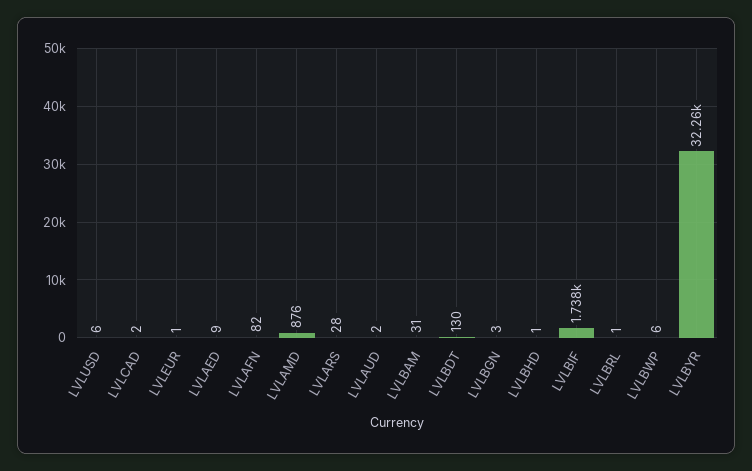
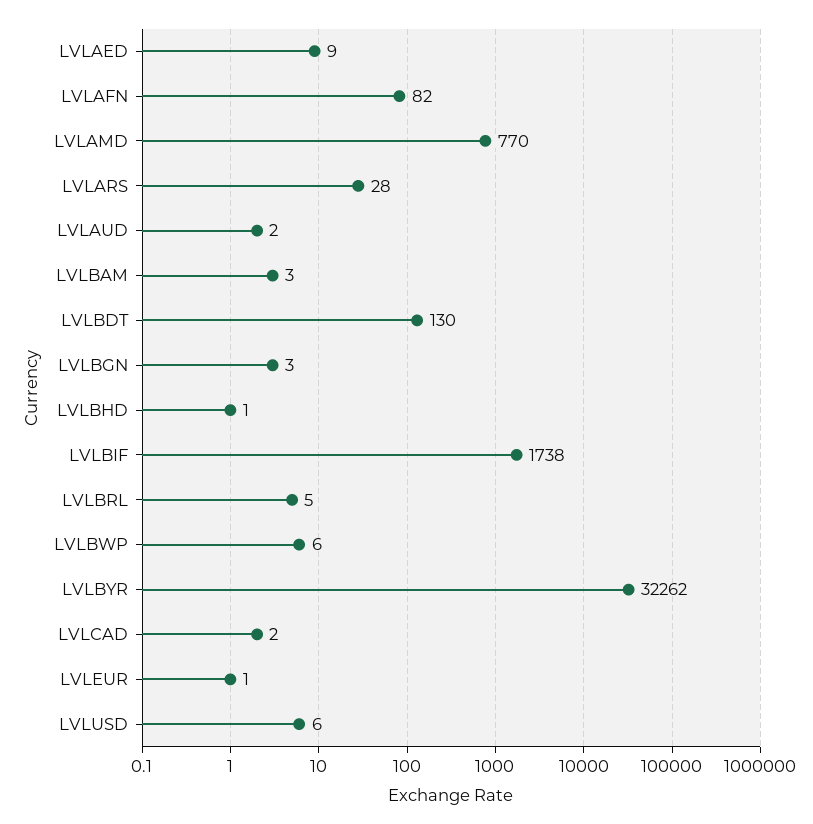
  {
    "LVLUSD": 6,
    "LVLCAD": 2,
    "LVLEUR": 1,
    "LVLAED": 9,
    "LVLAFN": 82,
-   "LVLAMD": 876,
+   "LVLAMD": 770,
    "LVLARS": 28,
    "LVLAUD": 2,
-   "LVLBAM": 31,
+   "LVLBAM": 3,
    "LVLBDT": 130,
    "LVLBGN": 3,
    "LVLBHD": 1,
    "LVLBIF": 1738,
-   "LVLBRL": 1,
+   "LVLBRL": 5,
    "LVLBWP": 6,
    "LVLBYR": 32262
  }

